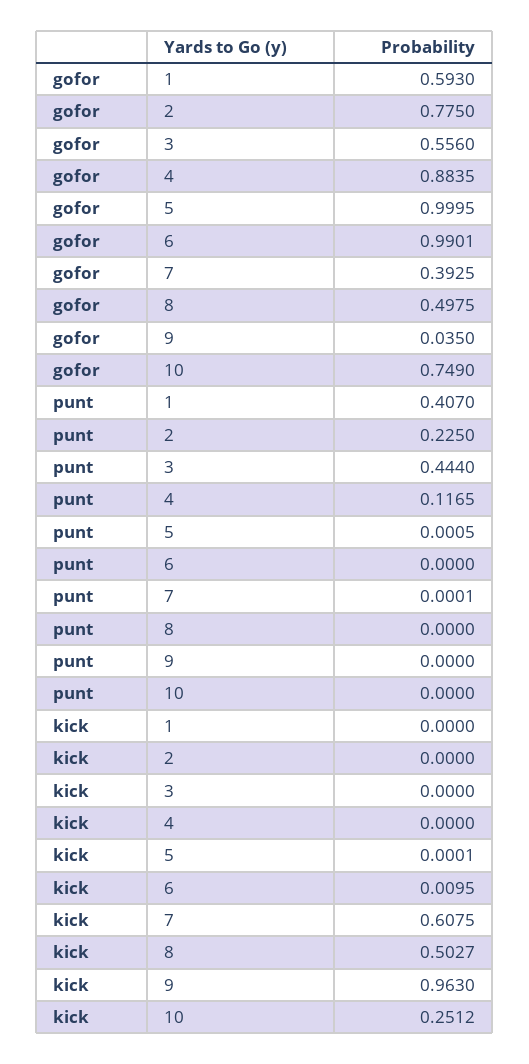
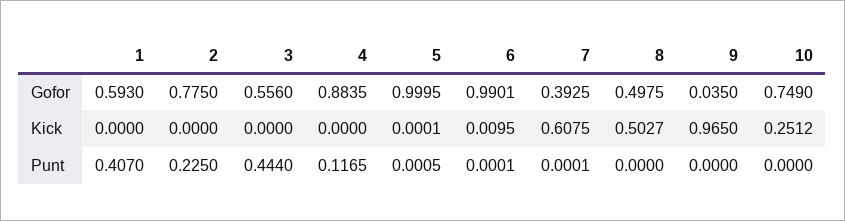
  {
    "gofor": {
      "1": 0.593,
      "2": 0.775,
      "3": 0.556,
      "4": 0.8835,
      "5": 0.9995,
      "6": 0.9901,
      "7": 0.3925,
      "8": 0.4975,
      "9": 0.035,
      "10": 0.749
    },
    "punt": {
      "1": 0.407,
      "2": 0.225,
      "3": 0.444,
      "4": 0.1165,
      "5": 0.0005,
-     "6": 0,
+     "6": 0.0001,
      "7": 0.0001,
      "8": 0,
      "9": 0,
      "10": 0
    },
    "kick": {
      "1": 0,
      "2": 0,
      "3": 0,
      "4": 0,
      "5": 0.0001,
      "6": 0.0095,
      "7": 0.6075,
      "8": 0.5027,
-     "9": 0.963,
+     "9": 0.965,
      "10": 0.2512
    }
  }

